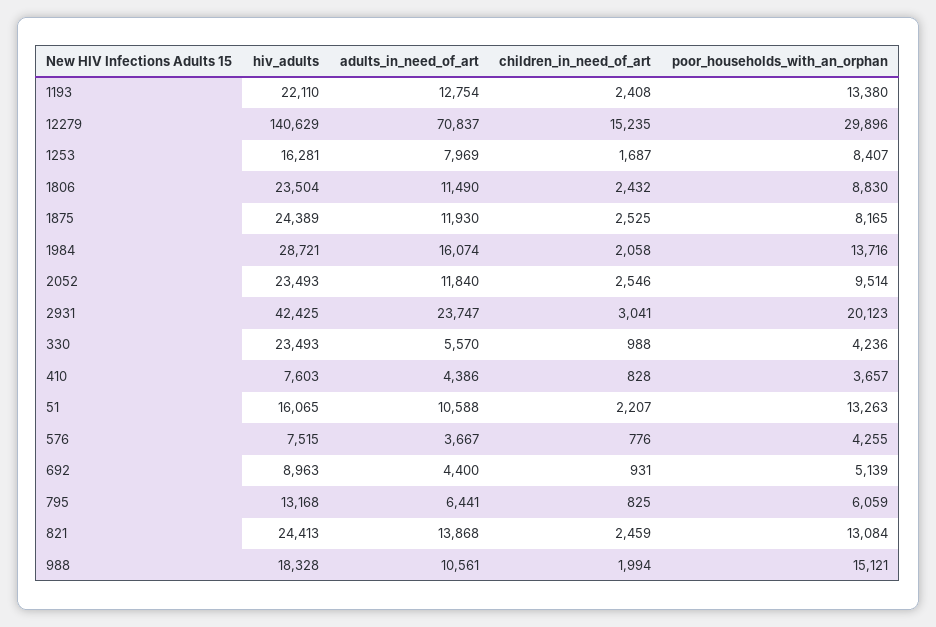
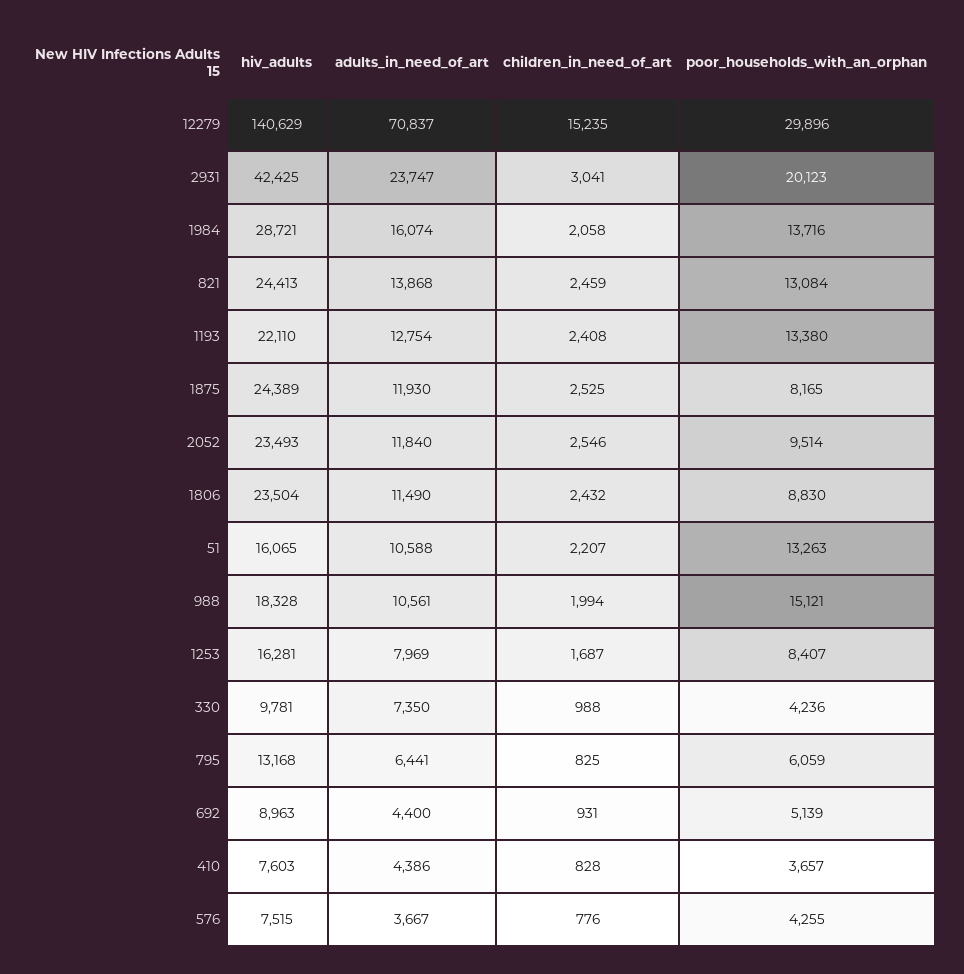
  {
    "hiv_adults": {
      "1193": 22110,
      "12279": 140629,
      "1253": 16281,
      "1806": 23504,
      "1875": 24389,
      "1984": 28721,
      "2052": 23493,
      "2931": 42425,
-     "330": 23493,
+     "330": 9781,
      "410": 7603,
      "51": 16065,
      "576": 7515,
      "692": 8963,
      "795": 13168,
      "821": 24413,
      "988": 18328
    },
    "adults_in_need_of_art": {
      "1193": 12754,
      "12279": 70837,
      "1253": 7969,
      "1806": 11490,
      "1875": 11930,
      "1984": 16074,
      "2052": 11840,
      "2931": 23747,
-     "330": 5570,
+     "330": 7350,
      "410": 4386,
      "51": 10588,
      "576": 3667,
      "692": 4400,
      "795": 6441,
      "821": 13868,
      "988": 10561
    },
    "children_in_need_of_art": {
      "1193": 2408,
      "12279": 15235,
      "1253": 1687,
      "1806": 2432,
      "1875": 2525,
      "1984": 2058,
      "2052": 2546,
      "2931": 3041,
      "330": 988,
      "410": 828,
      "51": 2207,
      "576": 776,
      "692": 931,
      "795": 825,
      "821": 2459,
      "988": 1994
    },
    "poor_households_with_an_orphan": {
      "1193": 13380,
      "12279": 29896,
      "1253": 8407,
      "1806": 8830,
      "1875": 8165,
      "1984": 13716,
      "2052": 9514,
      "2931": 20123,
      "330": 4236,
      "410": 3657,
      "51": 13263,
      "576": 4255,
      "692": 5139,
      "795": 6059,
      "821": 13084,
      "988": 15121
    }
  }

